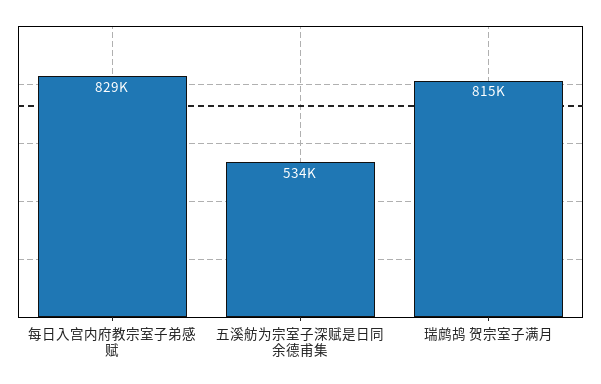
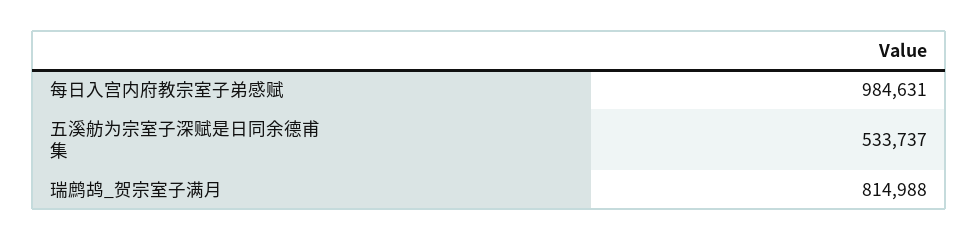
  {
-   "每日入宫内府教宗室子弟感赋": 829000,
+   "每日入宫内府教宗室子弟感赋": 984631,
    "五溪舫为宗室子深赋是日同余德甫集": 533737,
    "瑞鹧鸪 贺宗室子满月": 814988
  }

